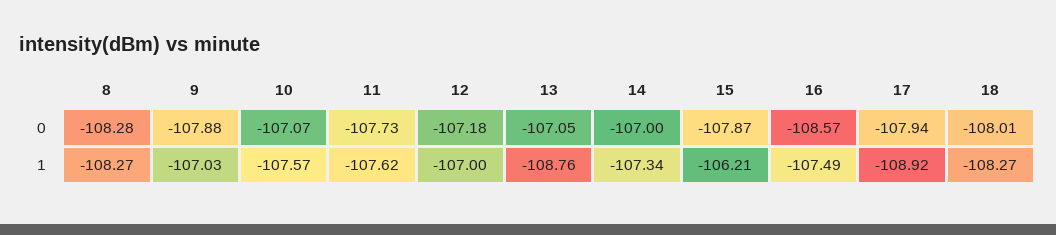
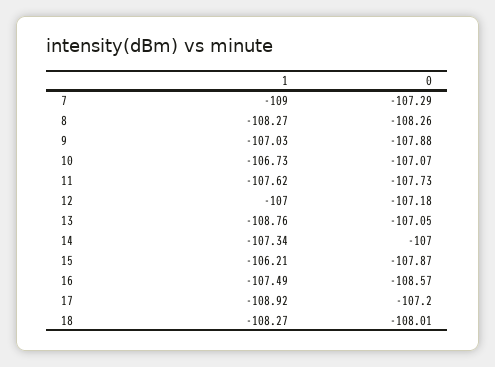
  {
    "8": {
-     "0": -108.28,
+     "0": -108.26,
      "1": -108.27
    },
    "9": {
      "0": -107.88,
      "1": -107.03
    },
    "10": {
      "0": -107.07,
-     "1": -107.57
+     "1": -106.73
    },
    "11": {
      "0": -107.73,
      "1": -107.62
    },
    "12": {
      "0": -107.18,
      "1": -107
    },
    "13": {
      "0": -107.05,
      "1": -108.76
    },
    "14": {
      "0": -107,
      "1": -107.34
    },
    "15": {
      "0": -107.87,
      "1": -106.21
    },
    "16": {
      "0": -108.57,
      "1": -107.49
    },
    "17": {
-     "0": -107.94,
+     "0": -107.2,
      "1": -108.92
    },
    "18": {
      "0": -108.01,
      "1": -108.27
-   }
+   },
+   "7": {
+     "1": -109,
+     "0": -107.29
+   }
  }

